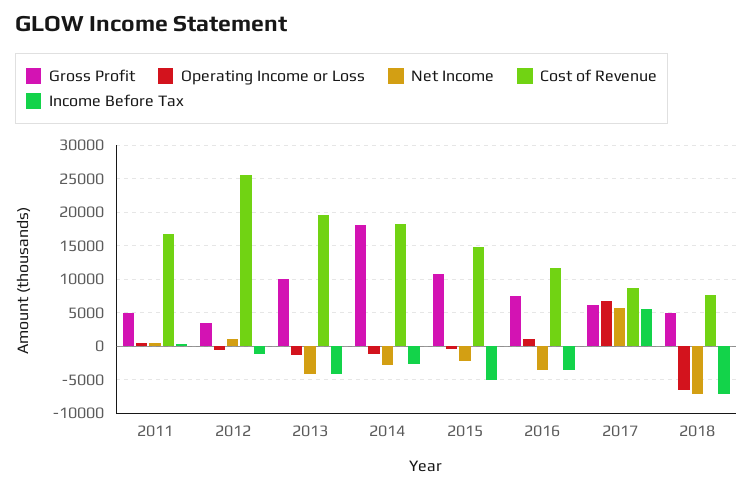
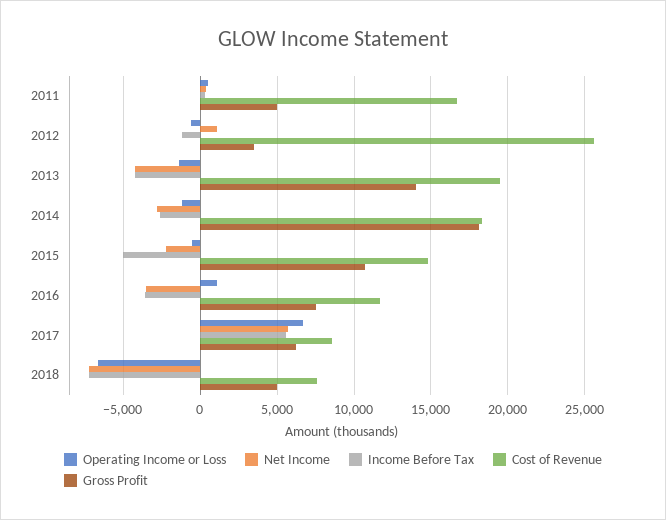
  {
    "Gross Profit": {
      "2011": 5000,
      "2012": 3500,
-     "2013": 10000,
+     "2013": 14000,
      "2014": 18000,
      "2015": 10500,
      "2016": 7500,
      "2017": 6000,
      "2018": 5000
    },
    "Operating Income or Loss": {
      "2011": 500,
      "2012": -500,
      "2013": -1500,
      "2014": -1000,
      "2015": -500,
      "2016": 1000,
      "2017": 6500,
      "2018": -6500
    },
    "Net Income": {
      "2011": 500,
      "2012": 1000,
      "2013": -4000,
      "2014": -3000,
      "2015": -2000,
      "2016": -3500,
      "2017": 5500,
      "2018": -7000
    },
    "Cost of Revenue": {
      "2011": 16500,
      "2012": 25500,
      "2013": 19500,
      "2014": 18500,
      "2015": 15000,
      "2016": 11500,
      "2017": 8500,
      "2018": 7500
    },
    "Income Before Tax": {
      "2011": 500,
      "2012": -1000,
      "2013": -4000,
      "2014": -2500,
      "2015": -5000,
      "2016": -3500,
      "2017": 5500,
      "2018": -7000
    }
  }

